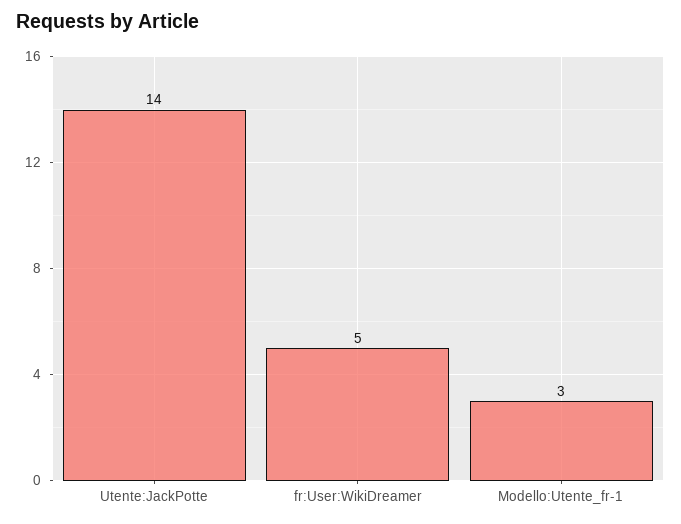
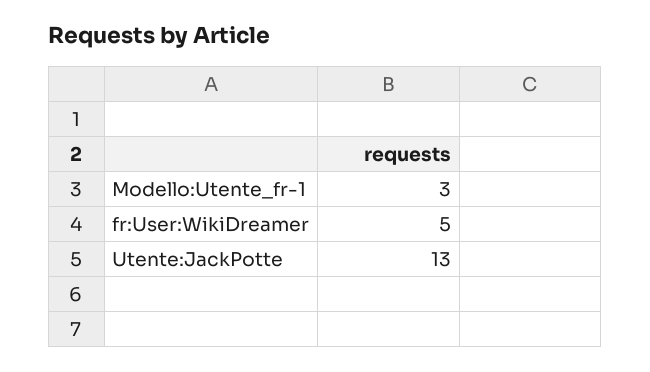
  {
-   "Utente:JackPotte": 14,
+   "Utente:JackPotte": 13,
    "fr:User:WikiDreamer": 5,
    "Modello:Utente_fr-1": 3
  }

